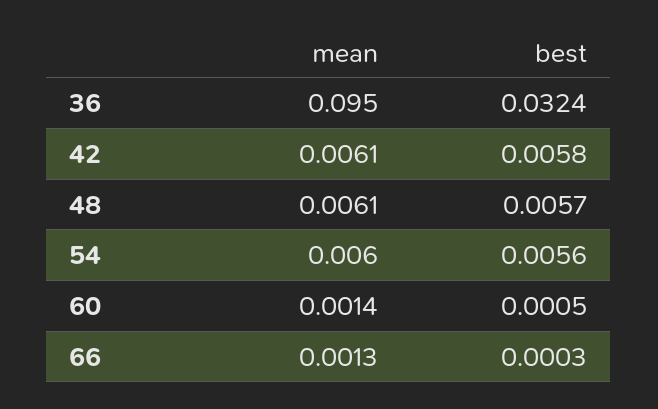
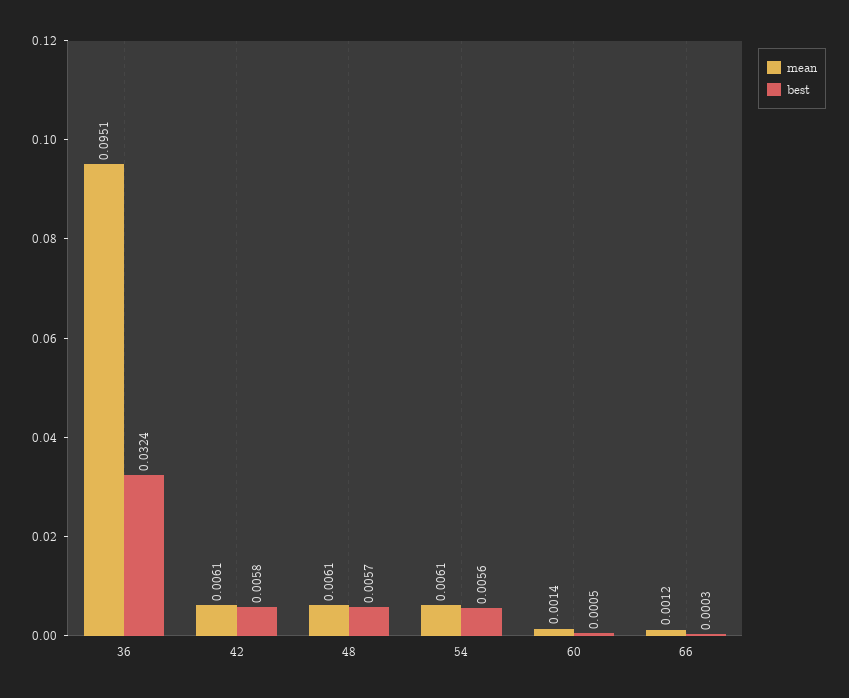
  {
    "mean": {
-     "36": 0.095,
+     "36": 0.0951,
      "42": 0.0061,
      "48": 0.0061,
-     "54": 0.006,
+     "54": 0.0061,
      "60": 0.0014,
-     "66": 0.0013
+     "66": 0.0012
    },
    "best": {
      "36": 0.0324,
      "42": 0.0058,
      "48": 0.0057,
      "54": 0.0056,
      "60": 0.0005,
      "66": 0.0003
    }
  }

